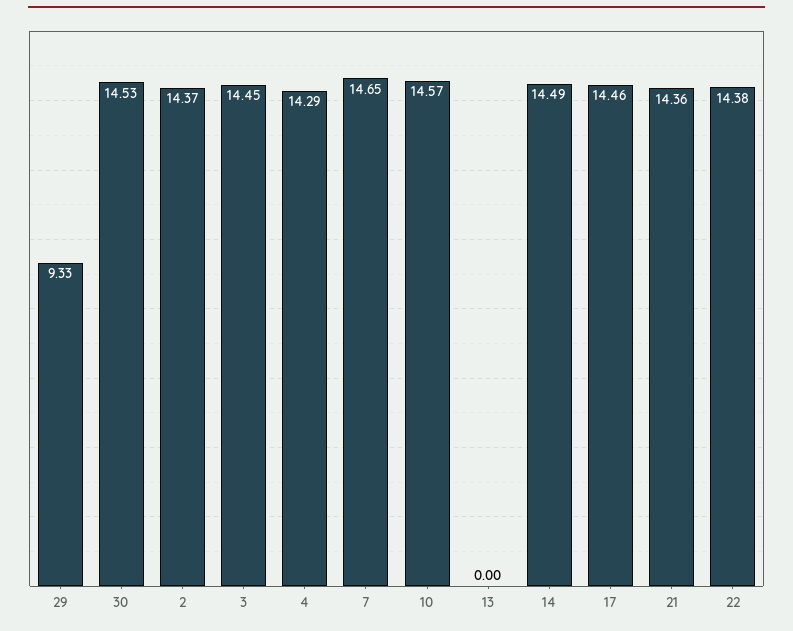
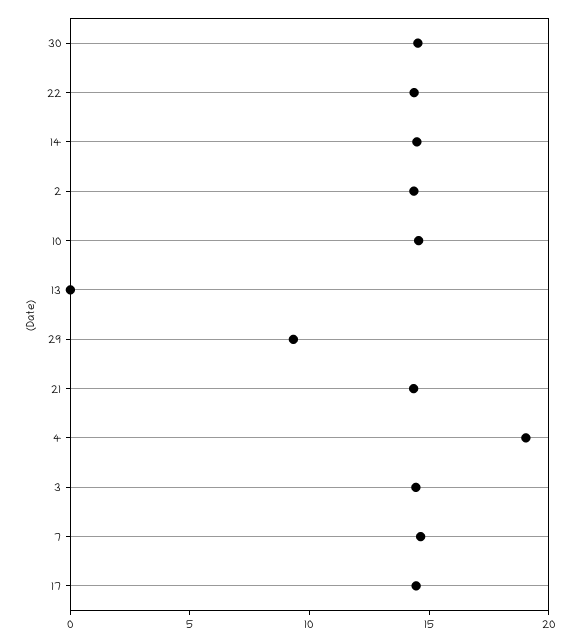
  {
    "29": 9.33,
    "30": 14.53,
    "2": 14.37,
    "3": 14.45,
-   "4": 14.29,
+   "4": 19,
    "7": 14.65,
    "10": 14.57,
    "13": 0,
    "14": 14.49,
    "17": 14.46,
    "21": 14.36,
    "22": 14.38
  }

